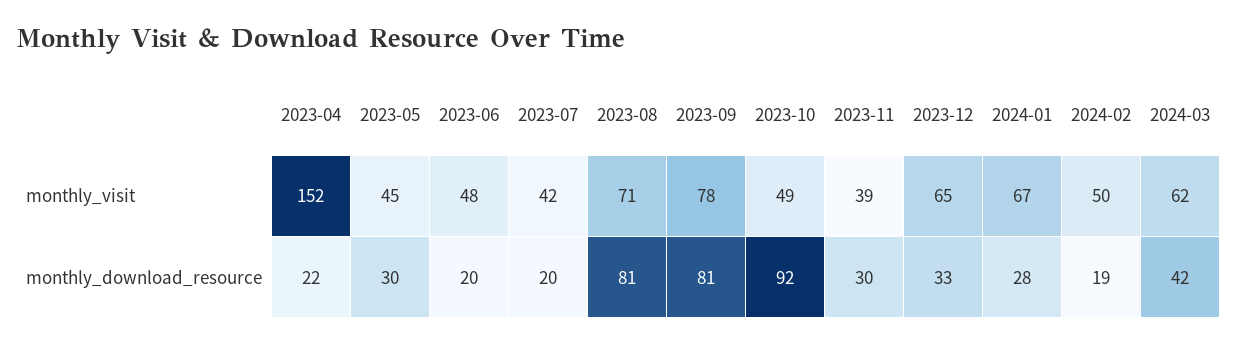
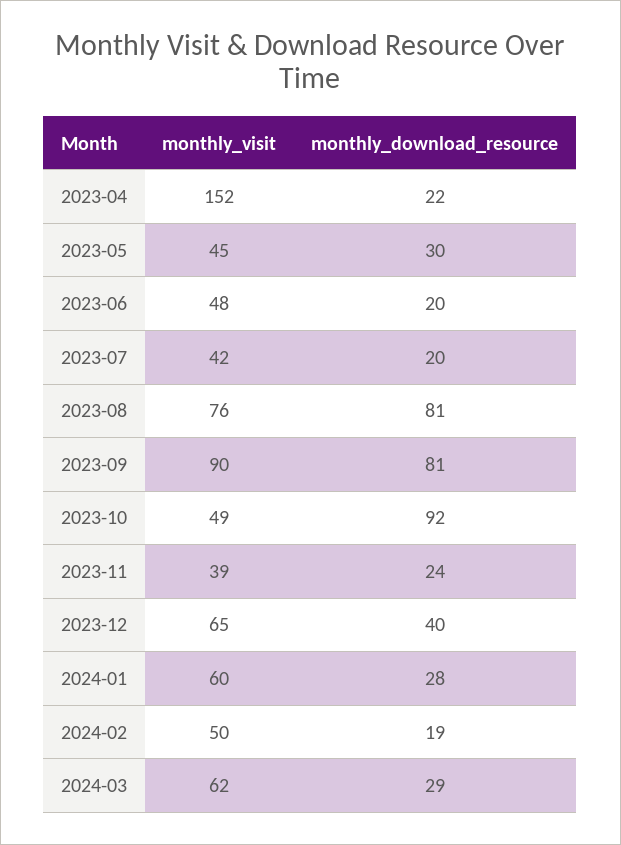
  {
    "2023-04": {
      "monthly_visit": 152,
      "monthly_download_resource": 22
    },
    "2023-05": {
      "monthly_visit": 45,
      "monthly_download_resource": 30
    },
    "2023-06": {
      "monthly_visit": 48,
      "monthly_download_resource": 20
    },
    "2023-07": {
      "monthly_visit": 42,
      "monthly_download_resource": 20
    },
    "2023-08": {
-     "monthly_visit": 71,
+     "monthly_visit": 76,
      "monthly_download_resource": 81
    },
    "2023-09": {
-     "monthly_visit": 78,
+     "monthly_visit": 90,
      "monthly_download_resource": 81
    },
    "2023-10": {
      "monthly_visit": 49,
      "monthly_download_resource": 92
    },
    "2023-11": {
      "monthly_visit": 39,
-     "monthly_download_resource": 30
+     "monthly_download_resource": 24
    },
    "2023-12": {
      "monthly_visit": 65,
-     "monthly_download_resource": 33
+     "monthly_download_resource": 40
    },
    "2024-01": {
-     "monthly_visit": 67,
+     "monthly_visit": 60,
      "monthly_download_resource": 28
    },
    "2024-02": {
      "monthly_visit": 50,
      "monthly_download_resource": 19
    },
    "2024-03": {
      "monthly_visit": 62,
-     "monthly_download_resource": 42
+     "monthly_download_resource": 29
    }
  }

